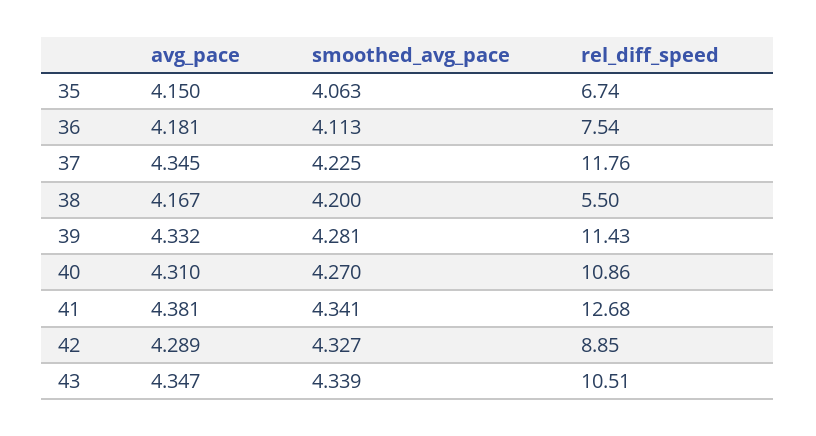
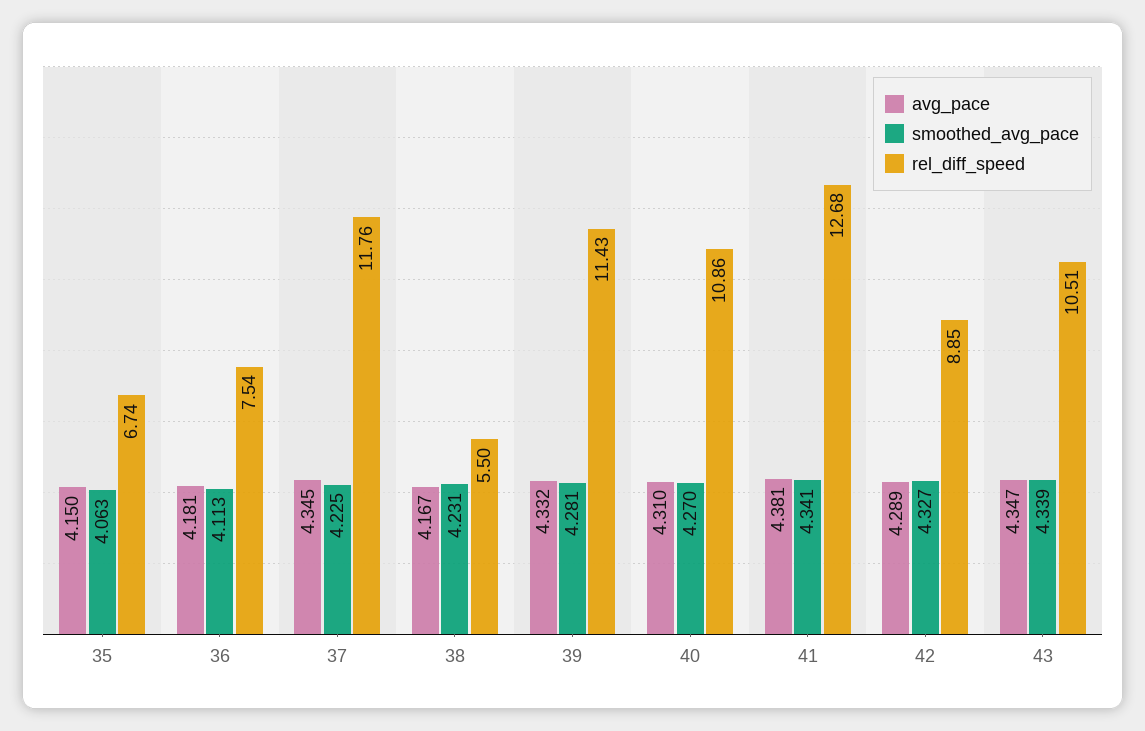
  {
    "avg_pace": {
      "35": 4.15,
      "36": 4.181,
      "37": 4.345,
      "38": 4.167,
      "39": 4.332,
      "40": 4.31,
      "41": 4.381,
      "42": 4.289,
      "43": 4.347
    },
    "smoothed_avg_pace": {
      "35": 4.063,
      "36": 4.113,
      "37": 4.225,
-     "38": 4.2,
+     "38": 4.231,
      "39": 4.281,
      "40": 4.27,
      "41": 4.341,
      "42": 4.327,
      "43": 4.339
    },
    "rel_diff_speed": {
      "35": 6.74,
      "36": 7.54,
      "37": 11.76,
      "38": 5.5,
      "39": 11.43,
      "40": 10.86,
      "41": 12.68,
      "42": 8.85,
      "43": 10.51
    }
  }

